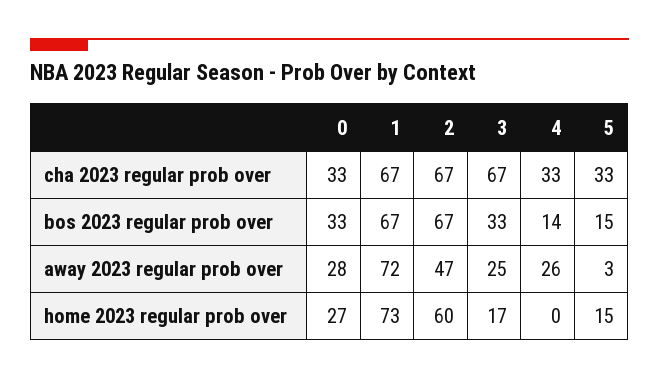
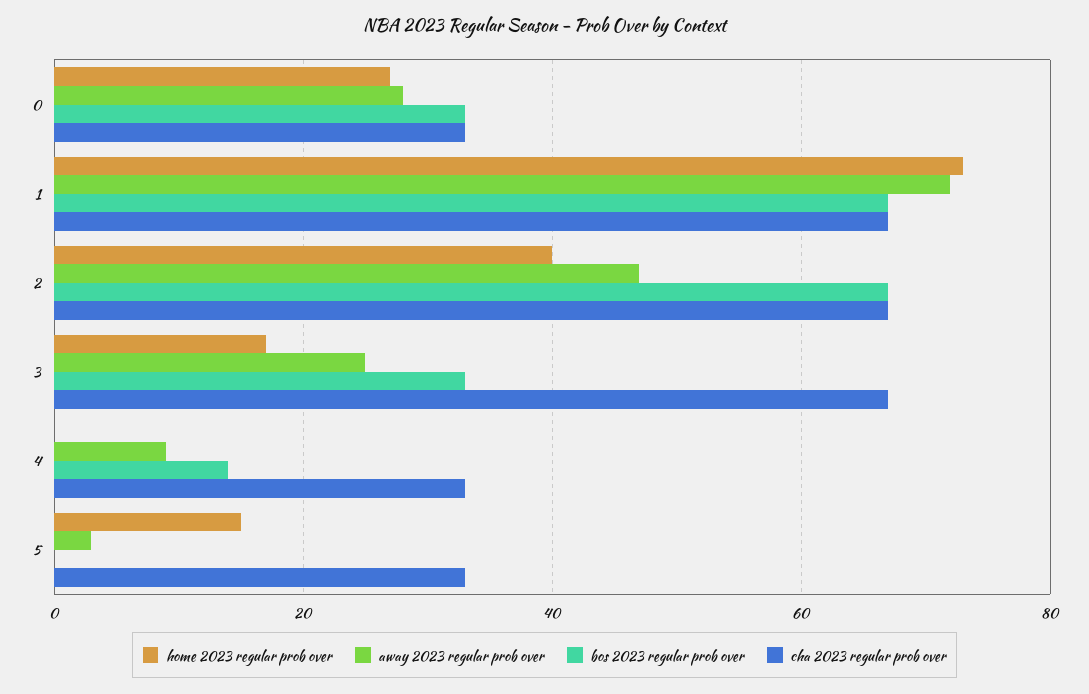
  {
    "cha 2023 regular prob over": {
      "0": 33,
      "1": 67,
      "2": 67,
      "3": 67,
      "4": 33,
      "5": 33
    },
    "bos 2023 regular prob over": {
      "0": 33,
      "1": 67,
      "2": 67,
      "3": 33,
      "4": 14,
-     "5": 15
+     "5": 0
    },
    "away 2023 regular prob over": {
      "0": 28,
      "1": 72,
      "2": 47,
      "3": 25,
-     "4": 26,
+     "4": 10,
      "5": 3
    },
    "home 2023 regular prob over": {
      "0": 27,
      "1": 73,
-     "2": 60,
+     "2": 40,
      "3": 17,
      "4": 0,
      "5": 15
    }
  }

